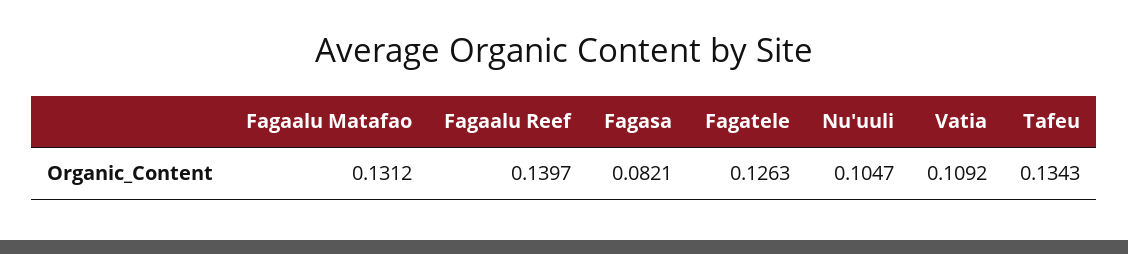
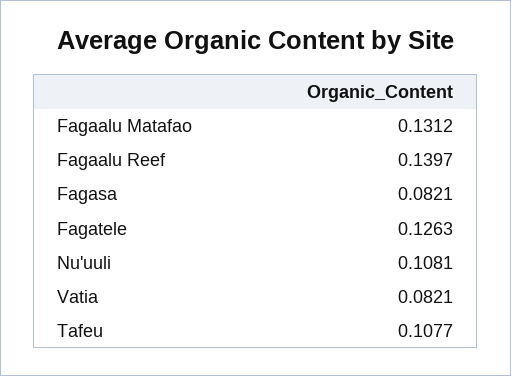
  {
    "Fagaalu Matafao": 0.1312,
    "Fagaalu Reef": 0.1397,
    "Fagasa": 0.0821,
    "Fagatele": 0.1263,
-   "Nu'uuli": 0.1047,
+   "Nu'uuli": 0.1081,
-   "Vatia": 0.1092,
+   "Vatia": 0.0821,
-   "Tafeu": 0.1343
+   "Tafeu": 0.1077
  }

